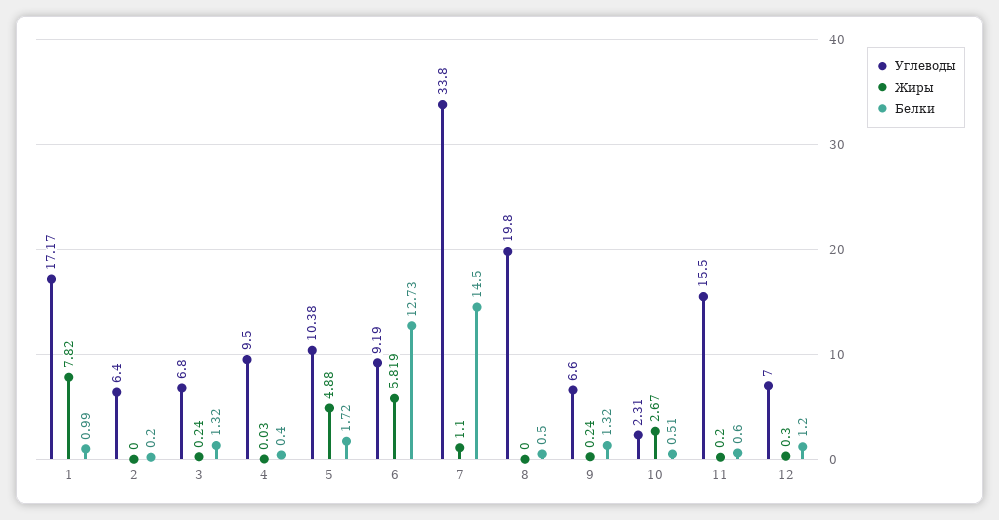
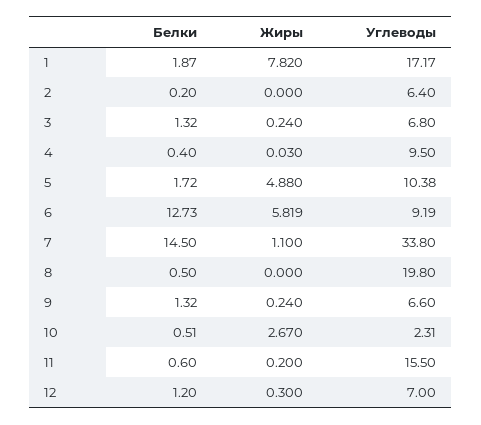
  {
    "Углеводы": {
      "1": 17.17,
      "2": 6.4,
      "3": 6.8,
      "4": 9.5,
      "5": 10.38,
      "6": 9.19,
      "7": 33.8,
      "8": 19.8,
      "9": 6.6,
      "10": 2.31,
      "11": 15.5,
      "12": 7
    },
    "Жиры": {
      "1": 7.82,
      "2": 0,
      "3": 0.24,
      "4": 0.03,
      "5": 4.88,
      "6": 5.819,
      "7": 1.1,
      "8": 0,
      "9": 0.24,
      "10": 2.67,
      "11": 0.2,
      "12": 0.3
    },
    "Белки": {
-     "1": 0.99,
+     "1": 1.87,
      "2": 0.2,
      "3": 1.32,
      "4": 0.4,
      "5": 1.72,
      "6": 12.73,
      "7": 14.5,
      "8": 0.5,
      "9": 1.32,
      "10": 0.51,
      "11": 0.6,
      "12": 1.2
    }
  }

